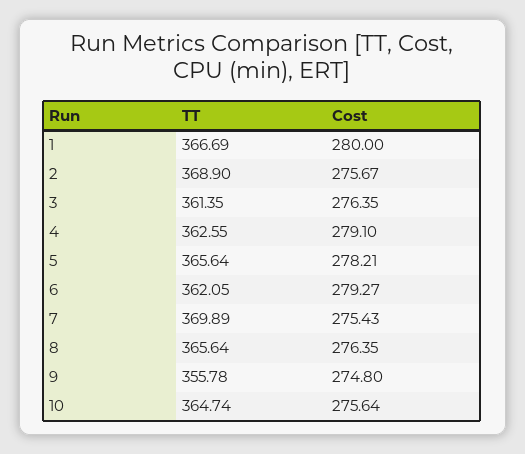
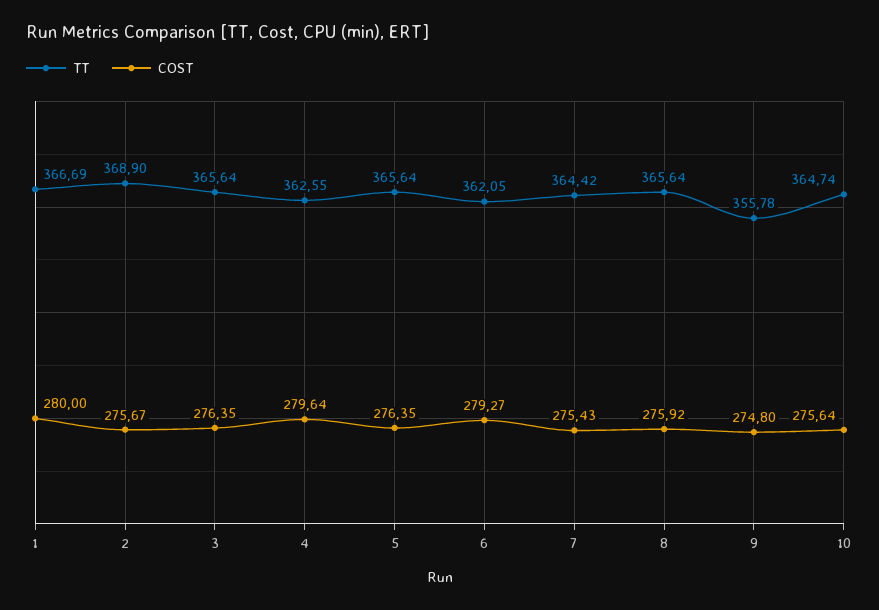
  {
    "TT": {
      "1": 366.69,
      "2": 368.9,
-     "3": 361.35,
+     "3": 365.64,
      "4": 362.55,
      "5": 365.64,
      "6": 362.05,
-     "7": 369.89,
+     "7": 364.42,
      "8": 365.64,
      "9": 355.78,
      "10": 364.74
    },
    "Cost": {
      "1": 280,
      "2": 275.67,
      "3": 276.35,
-     "4": 279.1,
+     "4": 279.64,
-     "5": 278.21,
+     "5": 276.35,
      "6": 279.27,
      "7": 275.43,
-     "8": 276.35,
+     "8": 275.92,
      "9": 274.8,
      "10": 275.64
    }
  }

